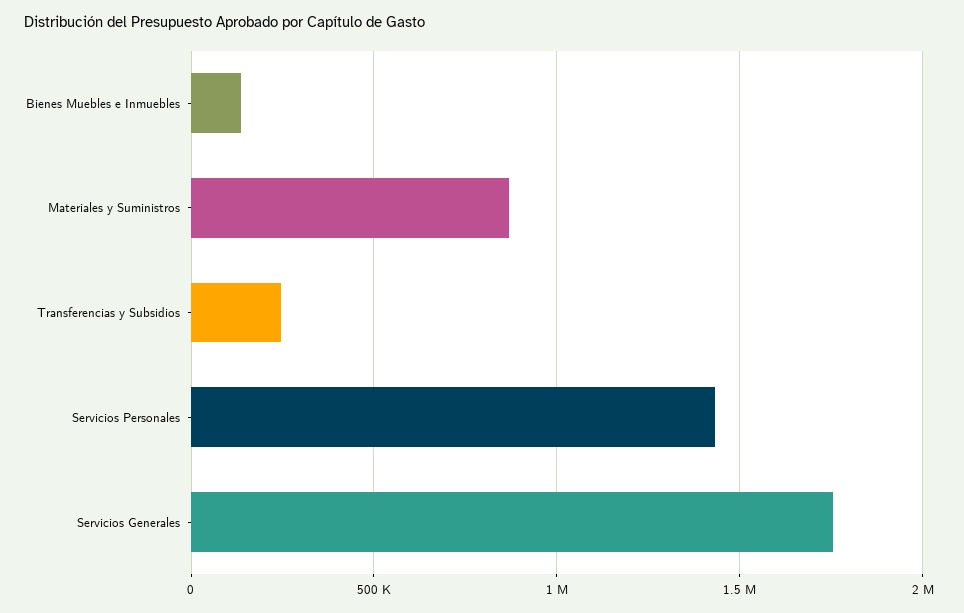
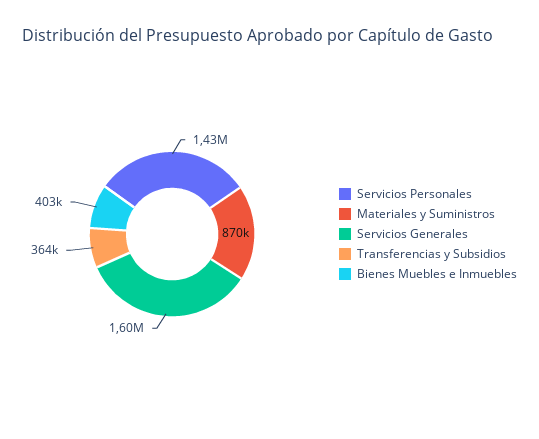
  {
-   "Bienes Muebles e Inmuebles": 150000,
+   "Bienes Muebles e Inmuebles": 403000,
    "Materiales y Suministros": 870000,
-   "Transferencias y Subsidios": 250000,
+   "Transferencias y Subsidios": 364000,
    "Servicios Personales": 1430000,
-   "Servicios Generales": 1750000
+   "Servicios Generales": 1600000
  }

